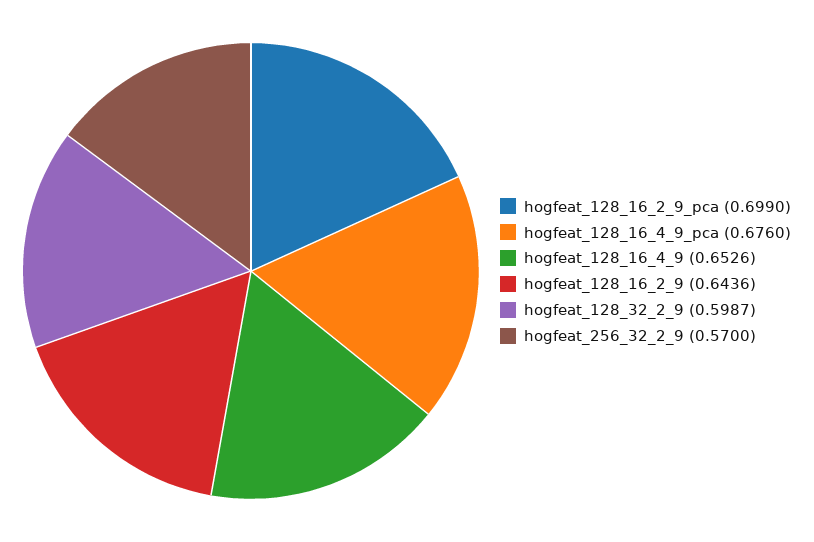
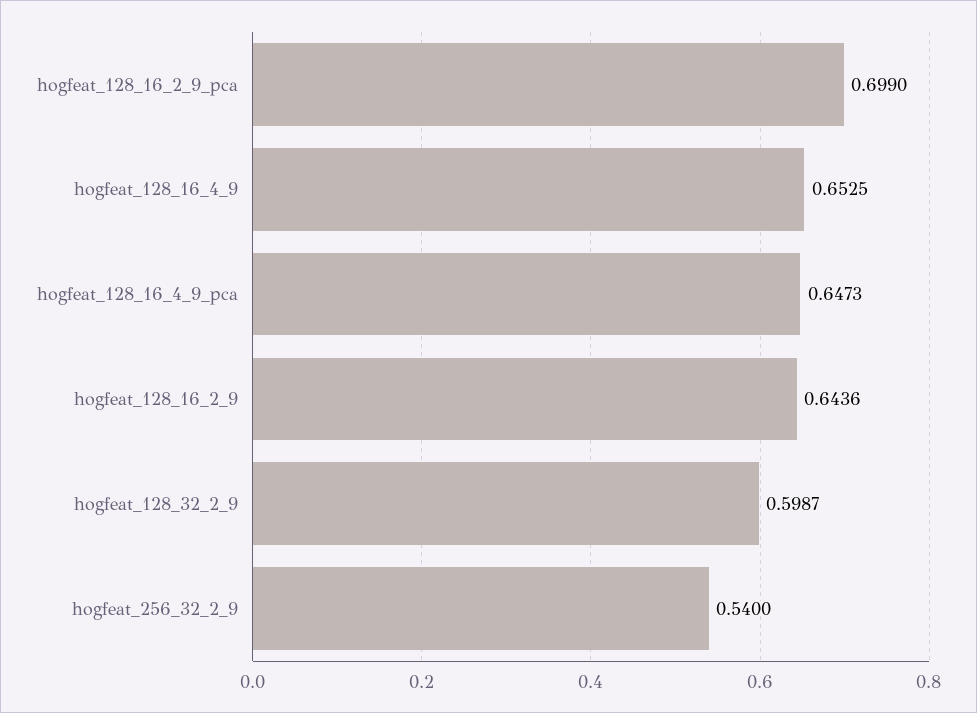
  {
    "hogfeat_128_16_2_9_pca": 0.699,
-   "hogfeat_128_16_4_9_pca": 0.676,
+   "hogfeat_128_16_4_9_pca": 0.6473,
-   "hogfeat_128_16_4_9": 0.6526,
+   "hogfeat_128_16_4_9": 0.6525,
    "hogfeat_128_16_2_9": 0.6436,
    "hogfeat_128_32_2_9": 0.5987,
-   "hogfeat_256_32_2_9": 0.57
+   "hogfeat_256_32_2_9": 0.54
  }

